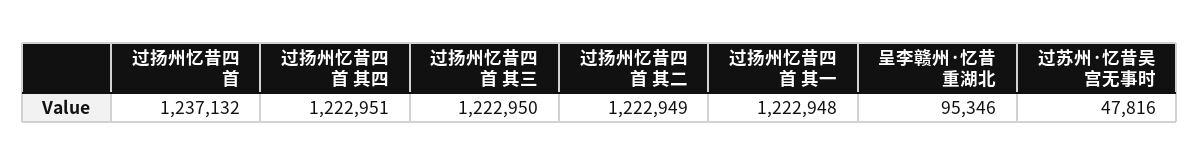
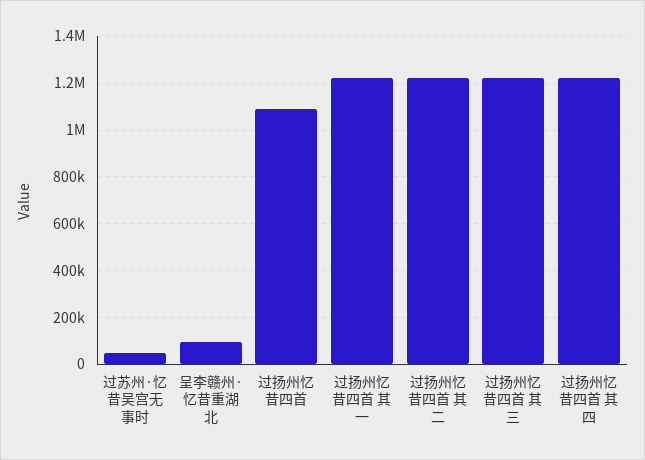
  {
-   "过扬州忆昔四首": 1237132,
+   "过扬州忆昔四首": 1100000,
    "过扬州忆昔四首 其四": 1222951,
    "过扬州忆昔四首 其三": 1222950,
    "过扬州忆昔四首 其二": 1222949,
    "过扬州忆昔四首 其一": 1222948,
    "呈李赣州·忆昔重湖北": 95346,
    "过苏州·忆昔吴宫无事时": 47816
  }

